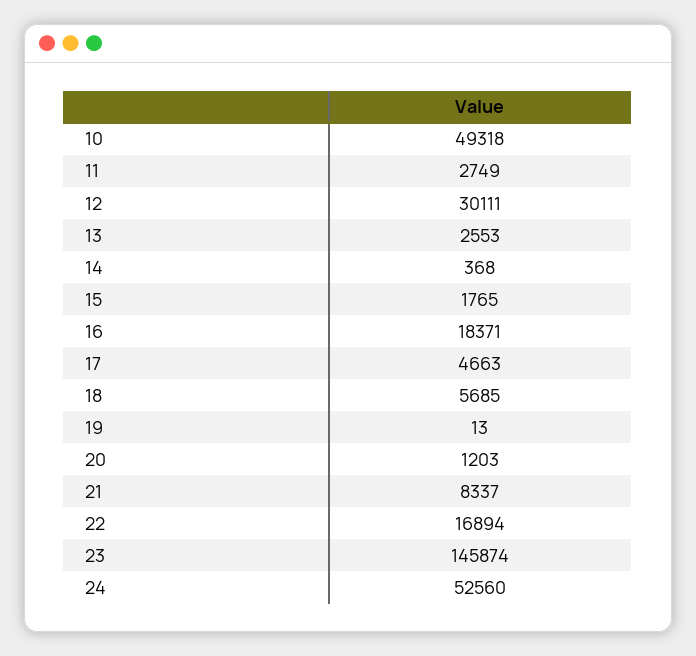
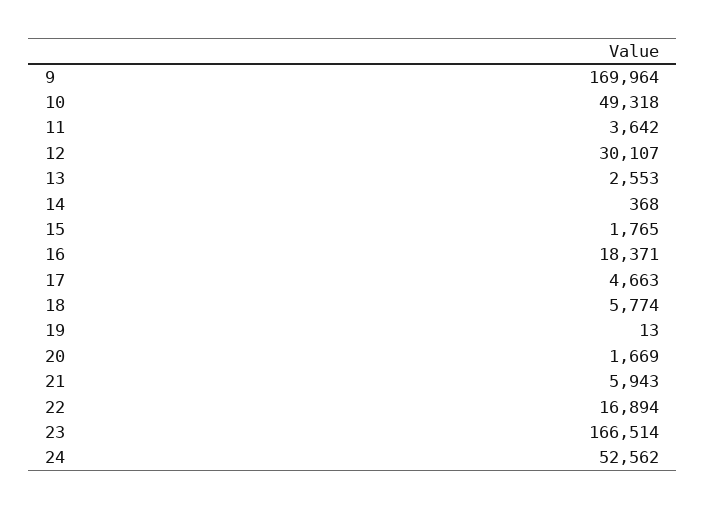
  {
    "10": 49318,
-   "11": 2749,
+   "11": 3642,
-   "12": 30111,
+   "12": 30107,
    "13": 2553,
    "14": 368,
    "15": 1765,
    "16": 18371,
    "17": 4663,
-   "18": 5685,
+   "18": 5774,
    "19": 13,
-   "20": 1203,
+   "20": 1669,
-   "21": 8337,
+   "21": 5943,
    "22": 16894,
-   "23": 145874,
+   "23": 166514,
-   "24": 52560
+   "24": 52562,
+   "9": 169964
  }

